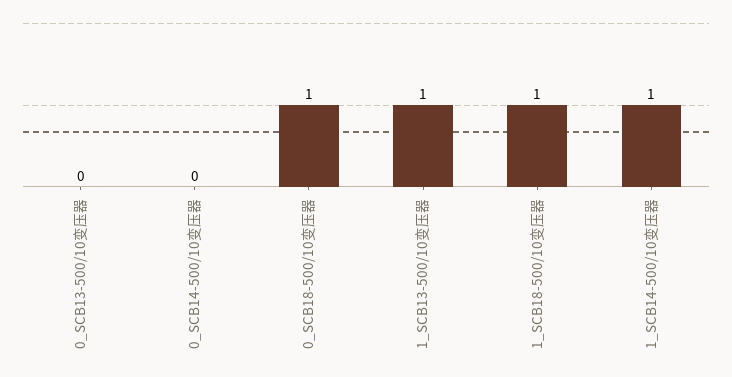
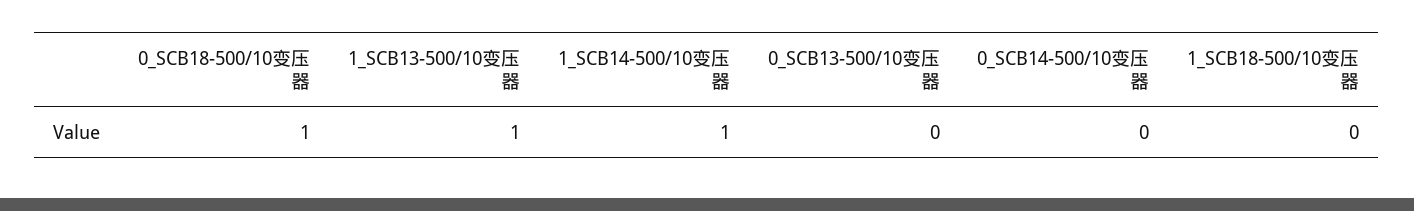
  {
    "0_SCB13-500/10变压器": 0,
    "0_SCB14-500/10变压器": 0,
    "0_SCB18-500/10变压器": 1,
    "1_SCB13-500/10变压器": 1,
-   "1_SCB18-500/10变压器": 1,
+   "1_SCB18-500/10变压器": 0,
    "1_SCB14-500/10变压器": 1
  }

